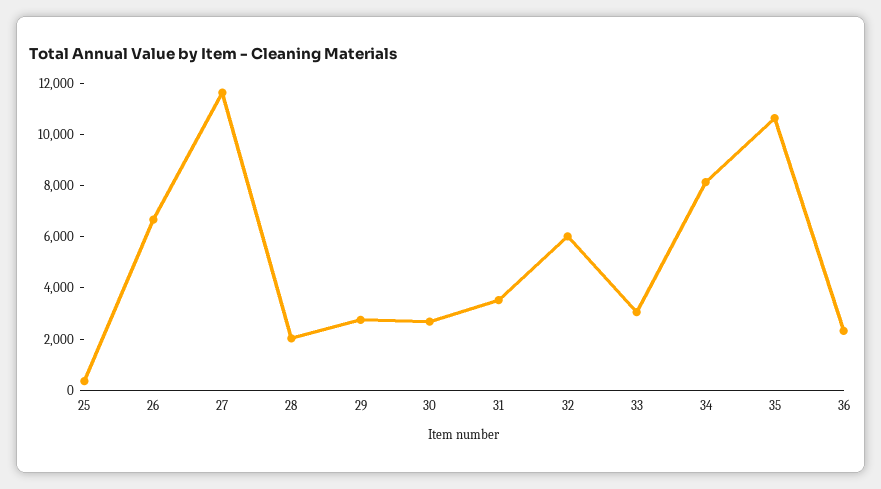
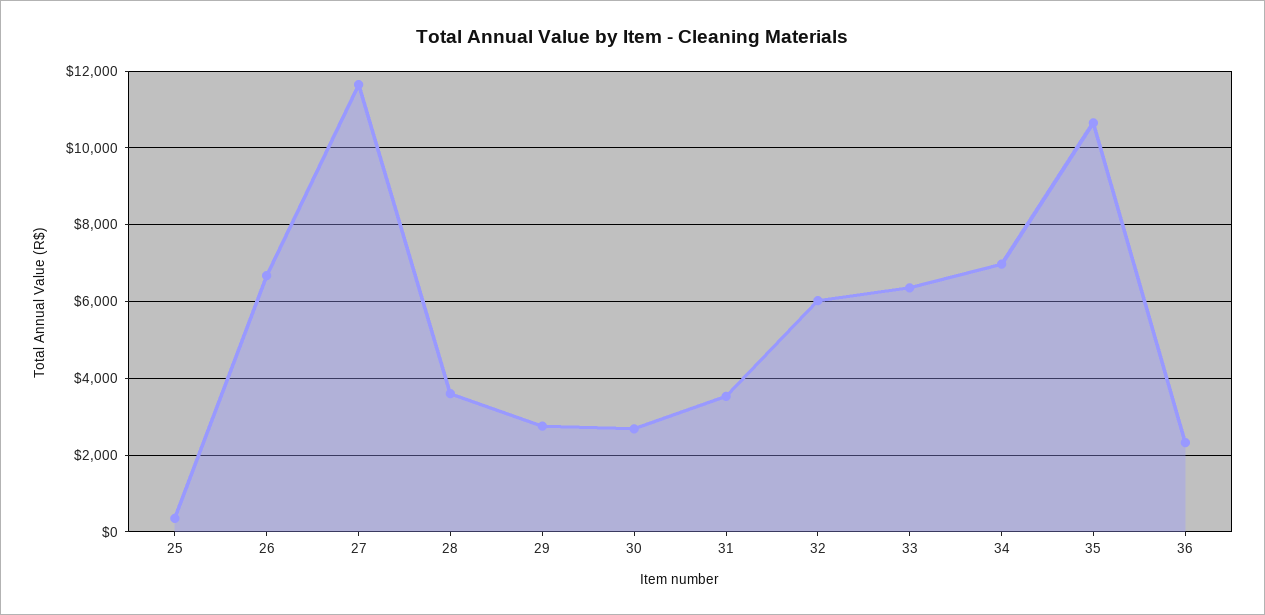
  {
    "25": 400,
    "26": 6600,
    "27": 11600,
-   "28": 2000,
+   "28": 3600,
    "29": 2800,
    "30": 2600,
    "31": 3600,
    "32": 6000,
-   "33": 3000,
+   "33": 6400,
-   "34": 8000,
+   "34": 7000,
    "35": 10600,
    "36": 2400
  }

